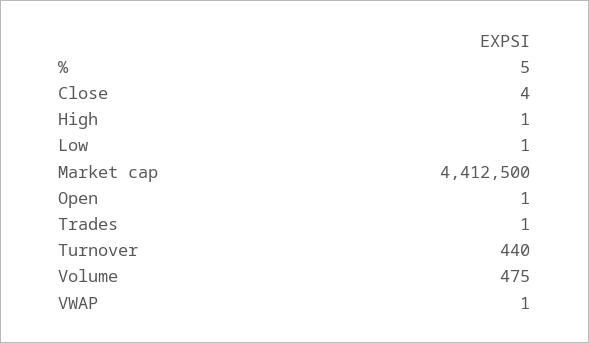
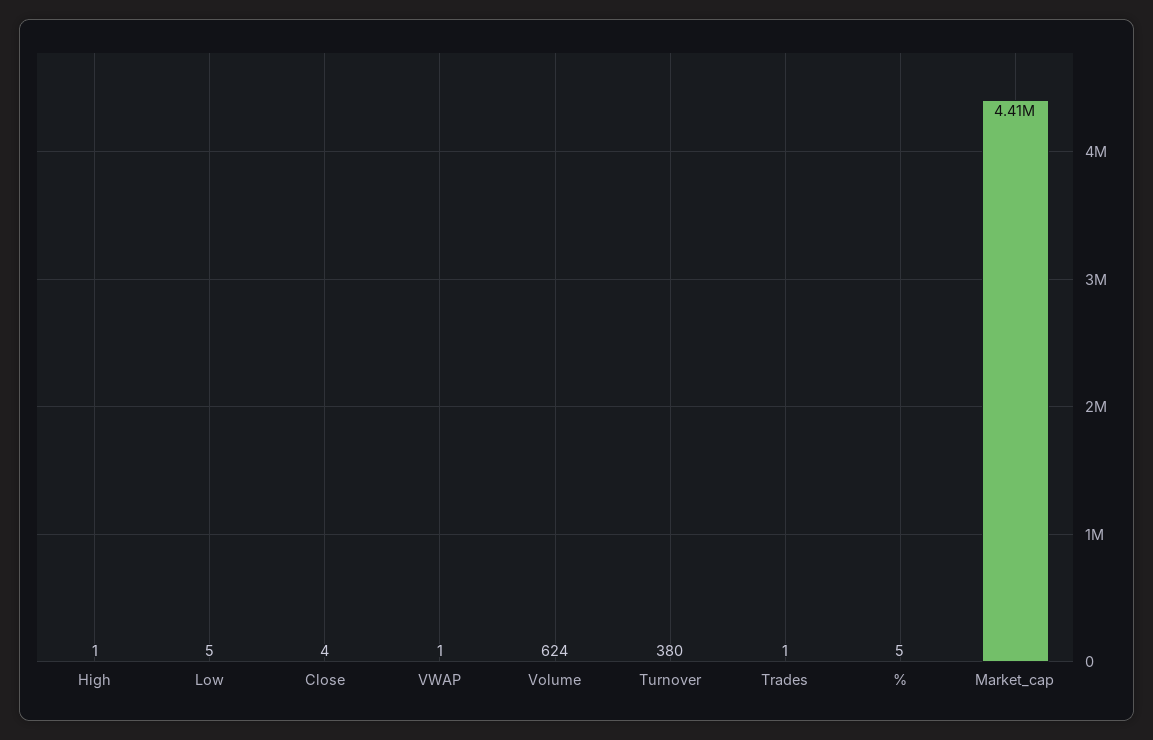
  {
    "%": 5,
    "Close": 4,
    "High": 1,
-   "Low": 1,
+   "Low": 5,
    "Market cap": 4412500,
-   "Open": 1,
    "Trades": 1,
-   "Turnover": 440,
+   "Turnover": 380,
-   "Volume": 475,
+   "Volume": 624,
    "VWAP": 1
  }

